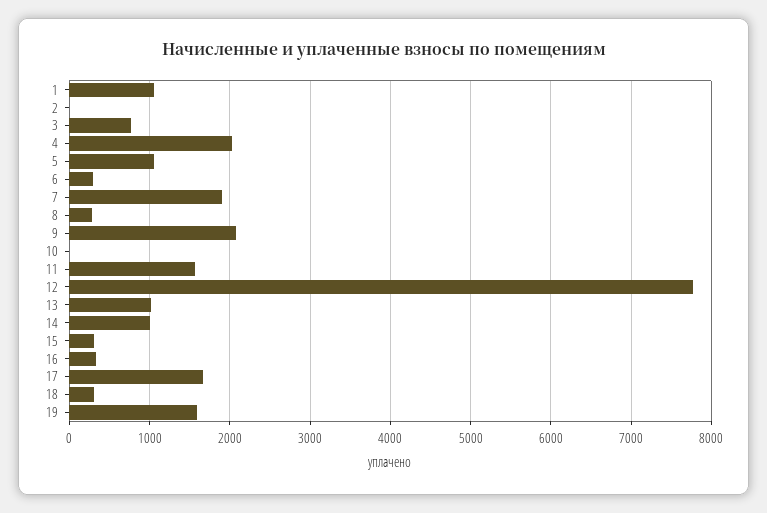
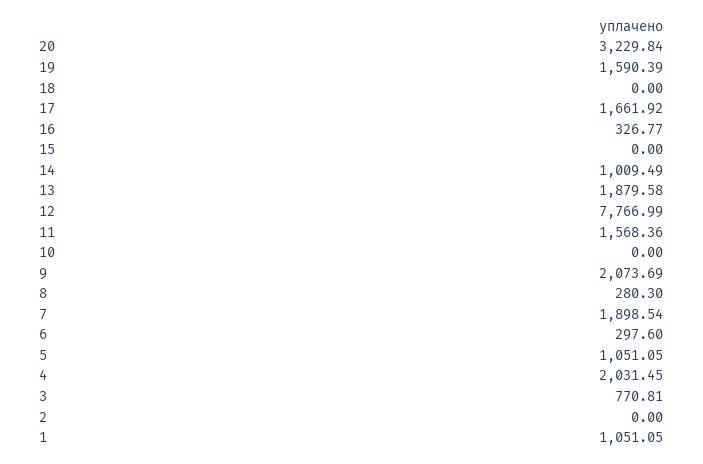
  {
    "1": 1051.05,
    "2": 0,
    "3": 770.81,
    "4": 2031.45,
    "5": 1051.05,
    "6": 297.6,
    "7": 1898.54,
    "8": 280.3,
    "9": 2073.69,
    "10": 0,
    "11": 1568.36,
    "12": 7766.99,
-   "13": 1000,
+   "13": 1879.58,
    "14": 1009.49,
-   "15": 300,
+   "15": 0,
    "16": 326.77,
    "17": 1661.92,
-   "18": 300,
+   "18": 0,
-   "19": 1590.39
+   "19": 1590.39,
+   "20": 3229.84
  }

